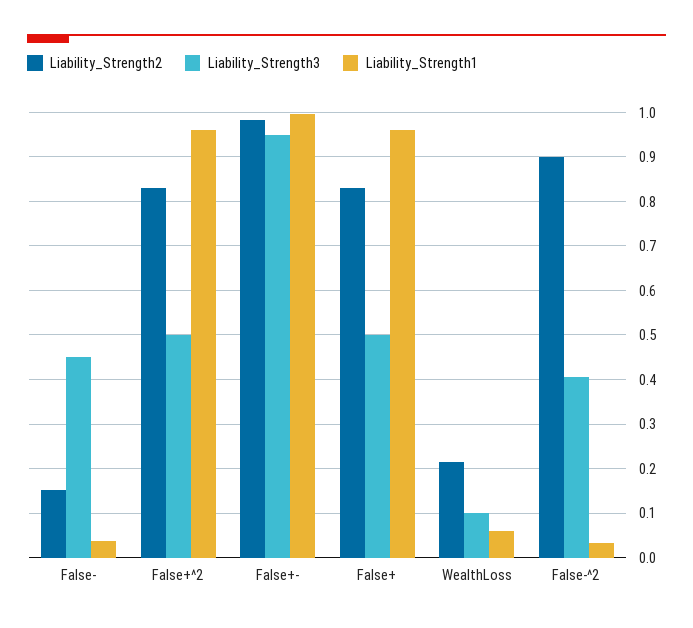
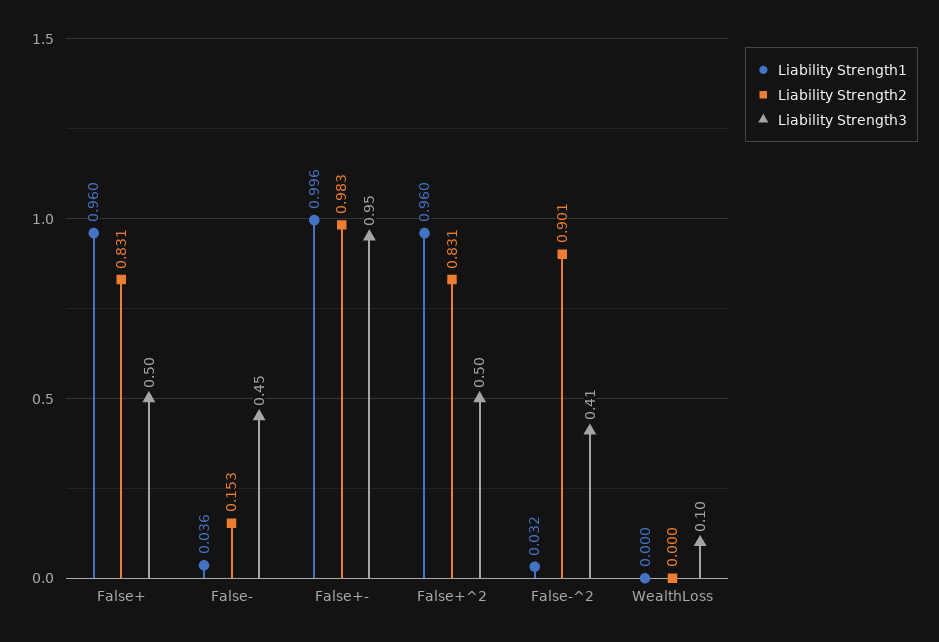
  {
    "Liability_Strength2": {
      "False-": 0.153,
      "False+^2": 0.831,
      "False+-": 0.983,
      "False+": 0.831,
-     "WealthLoss": 0.22,
+     "WealthLoss": 0,
      "False-^2": 0.901
    },
    "Liability_Strength3": {
      "False-": 0.45,
      "False+^2": 0.5,
      "False+-": 0.95,
      "False+": 0.5,
      "WealthLoss": 0.1,
      "False-^2": 0.41
    },
    "Liability_Strength1": {
      "False-": 0.036,
      "False+^2": 0.96,
      "False+-": 0.996,
      "False+": 0.96,
-     "WealthLoss": 0.06,
+     "WealthLoss": 0,
      "False-^2": 0.032
    }
  }

